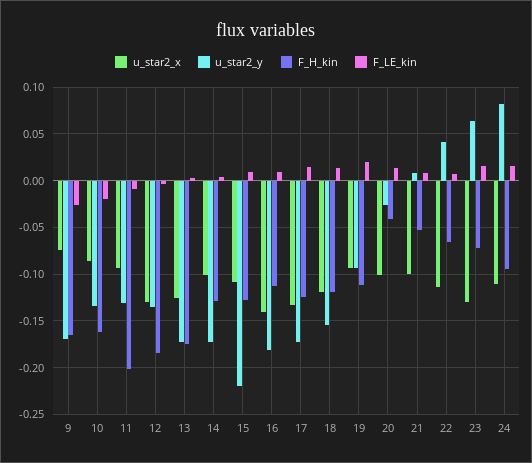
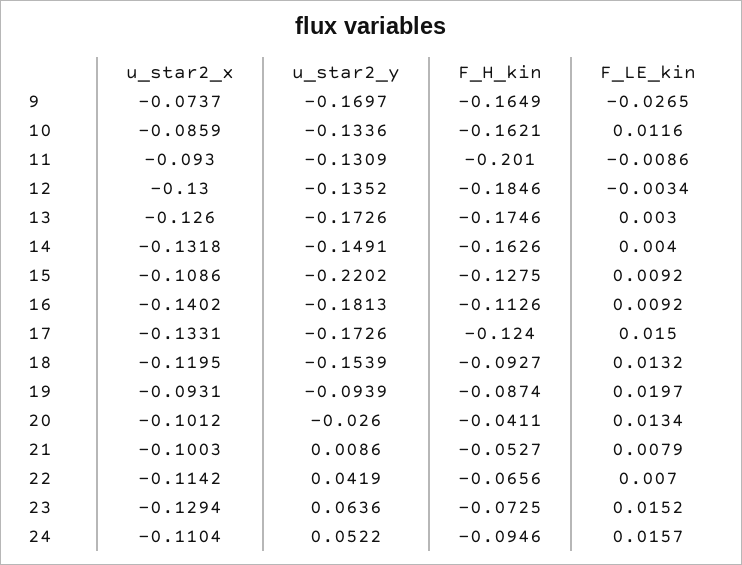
  {
    "u_star2_x": {
      "9": -0.0737,
      "10": -0.0859,
      "11": -0.093,
      "12": -0.13,
      "13": -0.126,
-     "14": -0.1,
+     "14": -0.1318,
      "15": -0.1086,
      "16": -0.1402,
      "17": -0.1331,
      "18": -0.1195,
      "19": -0.0931,
      "20": -0.1012,
      "21": -0.1003,
      "22": -0.1142,
      "23": -0.1294,
      "24": -0.1104
    },
    "u_star2_y": {
      "9": -0.1697,
      "10": -0.1336,
      "11": -0.1309,
      "12": -0.1352,
      "13": -0.1726,
-     "14": -0.17,
+     "14": -0.1491,
      "15": -0.2202,
      "16": -0.1813,
      "17": -0.1726,
      "18": -0.1539,
      "19": -0.0939,
      "20": -0.026,
      "21": 0.0086,
      "22": 0.0419,
      "23": 0.0636,
-     "24": 0.08
+     "24": 0.0522
    },
    "F_H_kin": {
      "9": -0.1649,
      "10": -0.1621,
      "11": -0.201,
      "12": -0.1846,
      "13": -0.1746,
-     "14": -0.13,
+     "14": -0.1626,
      "15": -0.1275,
      "16": -0.1126,
      "17": -0.124,
-     "18": -0.12,
+     "18": -0.0927,
-     "19": -0.11,
+     "19": -0.0874,
      "20": -0.0411,
      "21": -0.0527,
      "22": -0.0656,
      "23": -0.0725,
      "24": -0.0946
    },
    "F_LE_kin": {
      "9": -0.0265,
-     "10": -0.02,
+     "10": 0.0116,
      "11": -0.0086,
      "12": -0.0034,
      "13": 0.003,
      "14": 0.004,
      "15": 0.0092,
      "16": 0.0092,
      "17": 0.015,
      "18": 0.0132,
      "19": 0.0197,
      "20": 0.0134,
      "21": 0.0079,
      "22": 0.007,
      "23": 0.0152,
      "24": 0.0157
    }
  }

